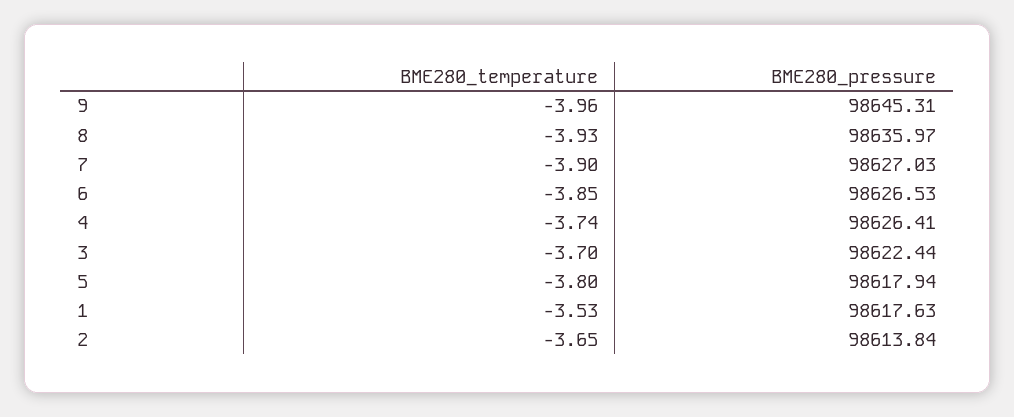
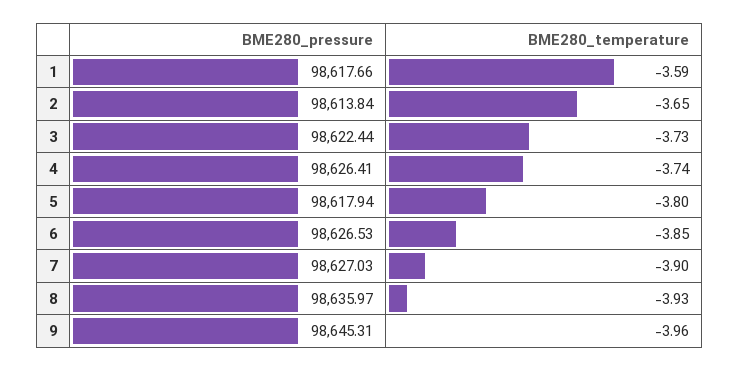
  {
    "BME280_temperature": {
      "9": -3.96,
      "8": -3.93,
      "7": -3.9,
      "6": -3.85,
      "4": -3.74,
-     "3": -3.7,
+     "3": -3.73,
      "5": -3.8,
-     "1": -3.53,
+     "1": -3.59,
      "2": -3.65
    },
    "BME280_pressure": {
      "9": 98645.31,
      "8": 98635.97,
      "7": 98627.03,
      "6": 98626.53,
      "4": 98626.41,
      "3": 98622.44,
      "5": 98617.94,
-     "1": 98617.63,
+     "1": 98617.66,
      "2": 98613.84
    }
  }

